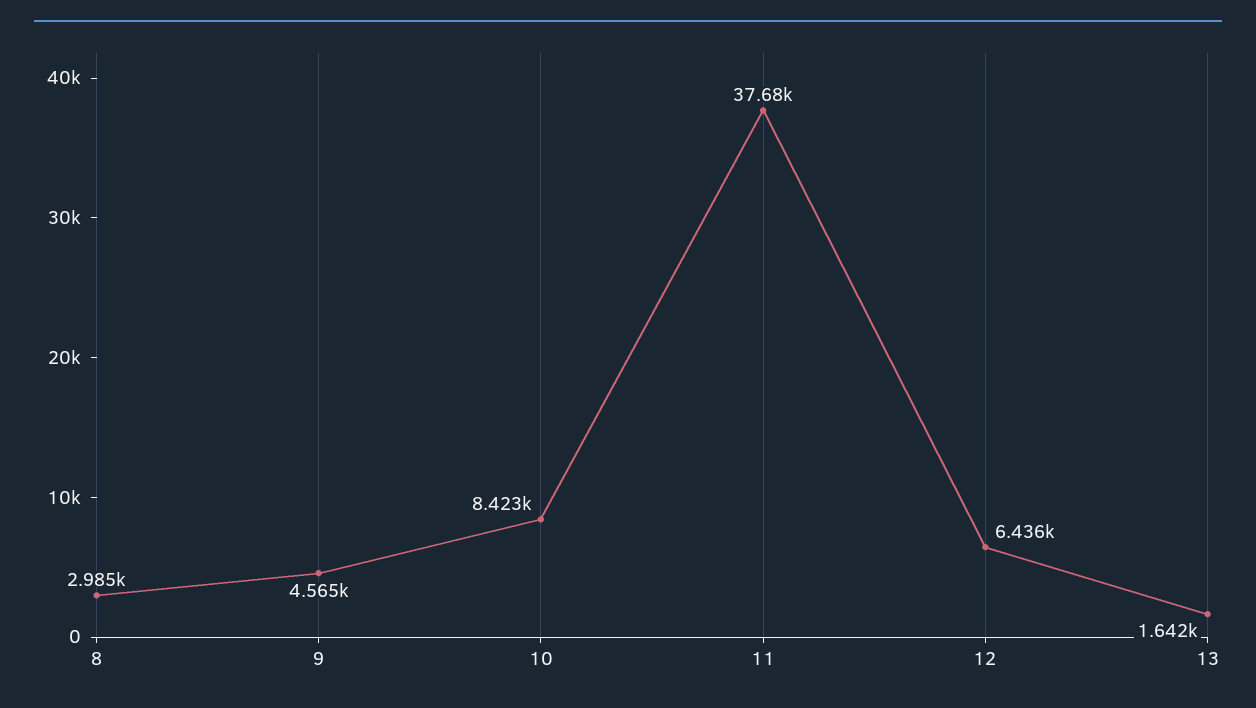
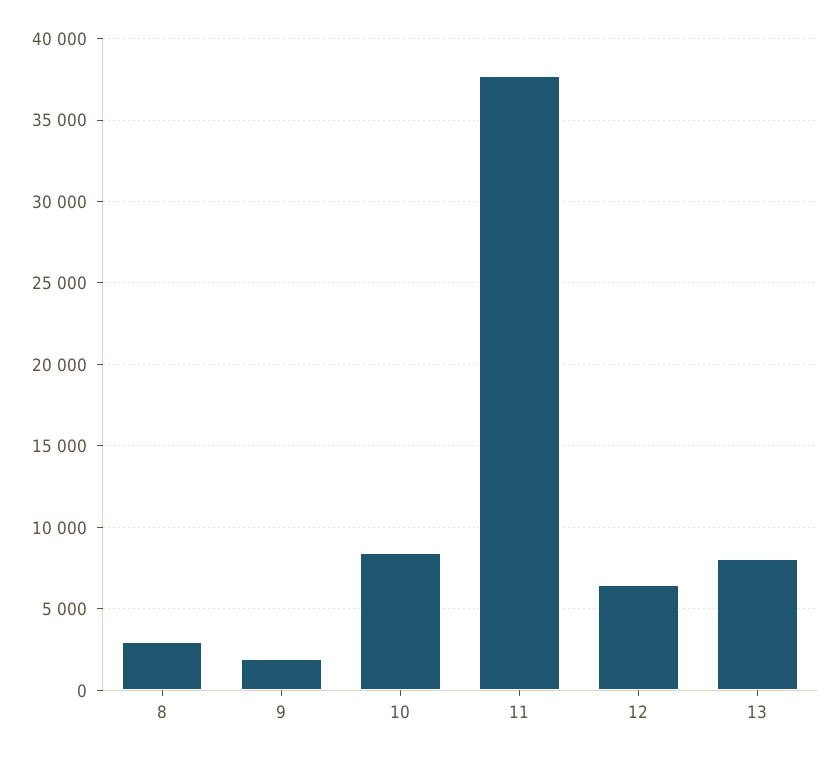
  {
    "8": 2985,
-   "9": 4565,
+   "9": 2000,
    "10": 8423,
    "11": 37680,
    "12": 6436,
-   "13": 1642
+   "13": 8000
  }

